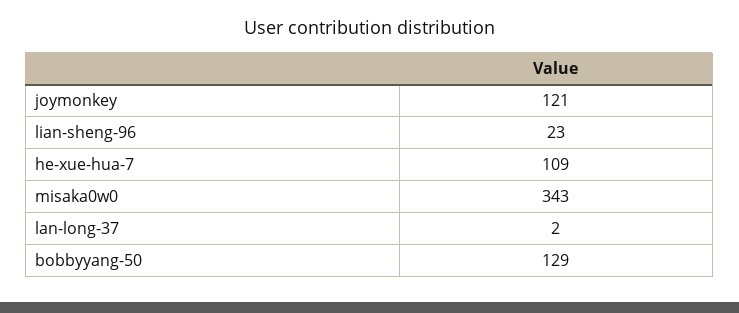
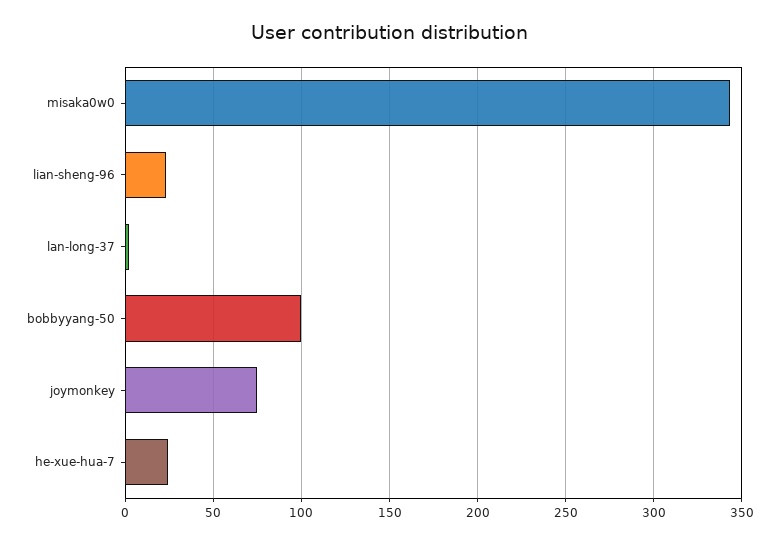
  {
-   "joymonkey": 121,
+   "joymonkey": 75,
    "lian-sheng-96": 23,
-   "he-xue-hua-7": 109,
+   "he-xue-hua-7": 25,
    "misaka0w0": 343,
    "lan-long-37": 2,
-   "bobbyyang-50": 129
+   "bobbyyang-50": 100
  }

